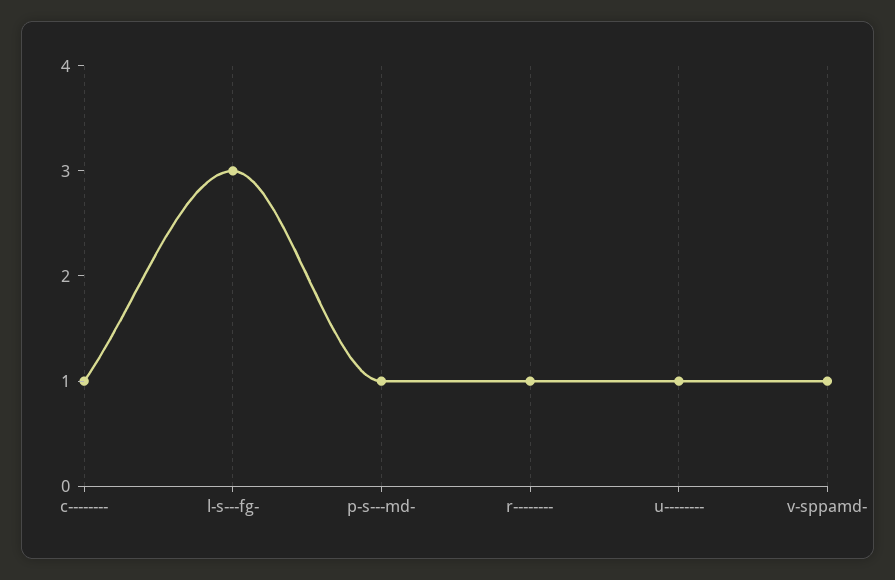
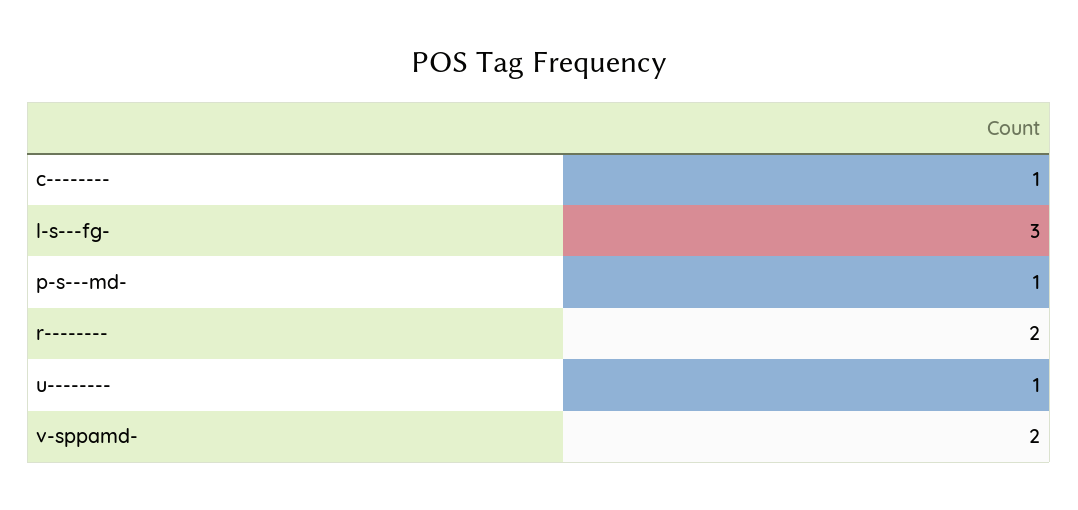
  {
    "c--------": 1,
    "l-s---fg-": 3,
    "p-s---md-": 1,
-   "r--------": 1,
+   "r--------": 2,
    "u--------": 1,
-   "v-sppamd-": 1
+   "v-sppamd-": 2
  }

